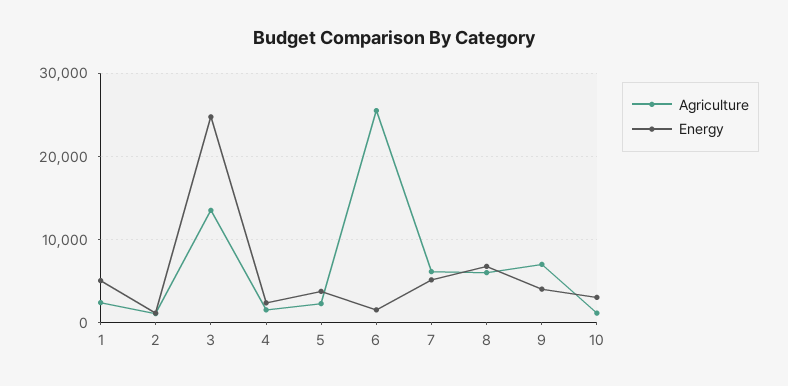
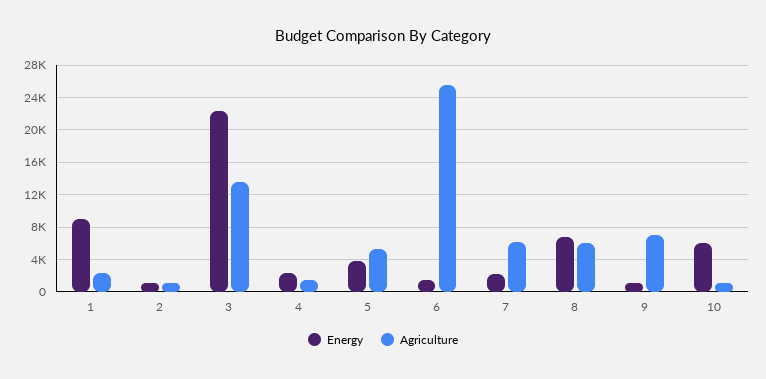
  {
    "Agriculture": {
      "1": 2000,
      "2": 1000,
      "3": 14000,
      "4": 2000,
-     "5": 2000,
+     "5": 5000,
      "6": 26000,
      "7": 6000,
      "8": 6000,
      "9": 7000,
      "10": 1000
    },
    "Energy": {
-     "1": 5000,
+     "1": 9000,
      "2": 1000,
-     "3": 25000,
+     "3": 22000,
      "4": 2000,
      "5": 4000,
      "6": 2000,
-     "7": 5000,
+     "7": 2000,
      "8": 7000,
-     "9": 4000,
+     "9": 1000,
-     "10": 3000
+     "10": 6000
    }
  }

